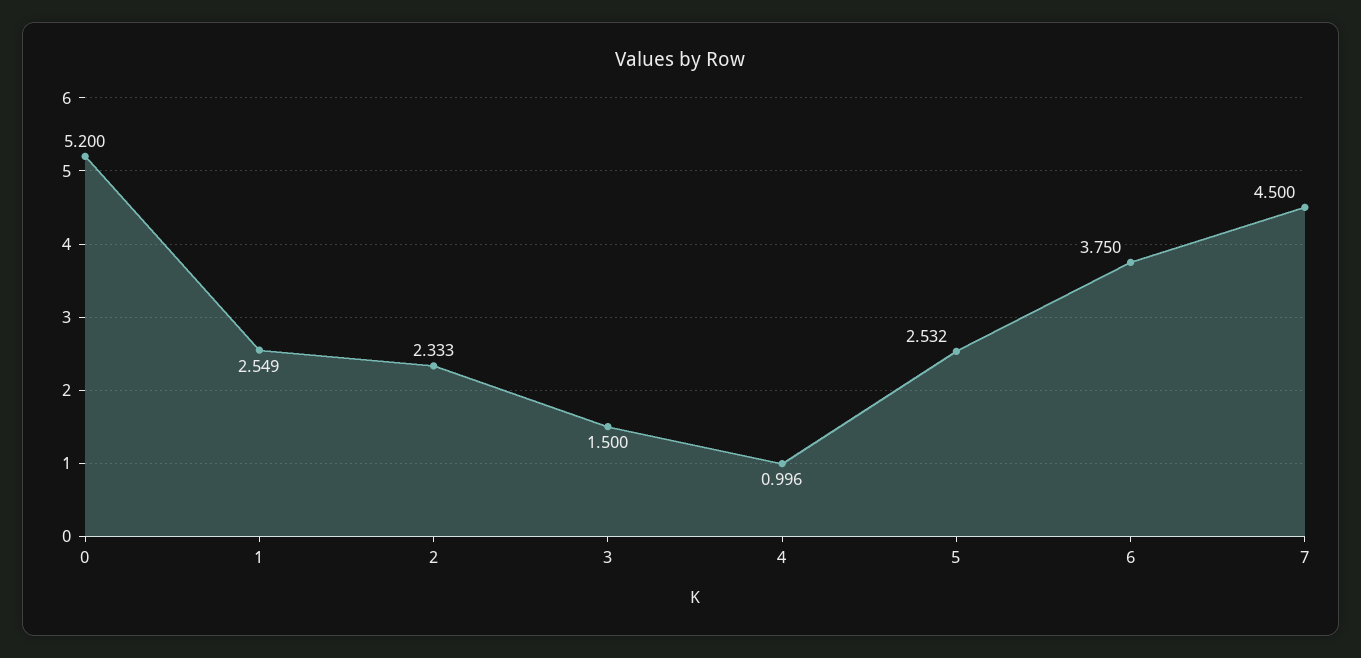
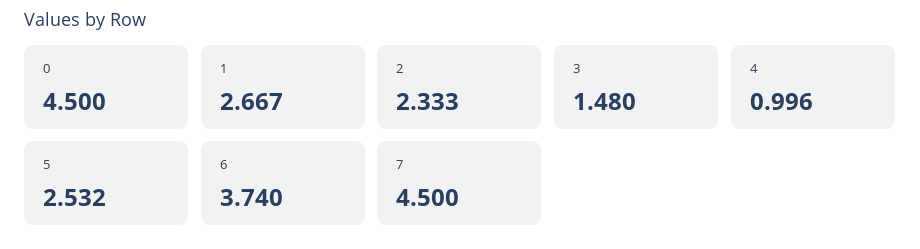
  {
-   "0": 5.2,
+   "0": 4.5,
-   "1": 2.549,
+   "1": 2.667,
    "2": 2.333,
-   "3": 1.5,
+   "3": 1.48,
    "4": 0.996,
    "5": 2.532,
-   "6": 3.75,
+   "6": 3.74,
    "7": 4.5
  }

